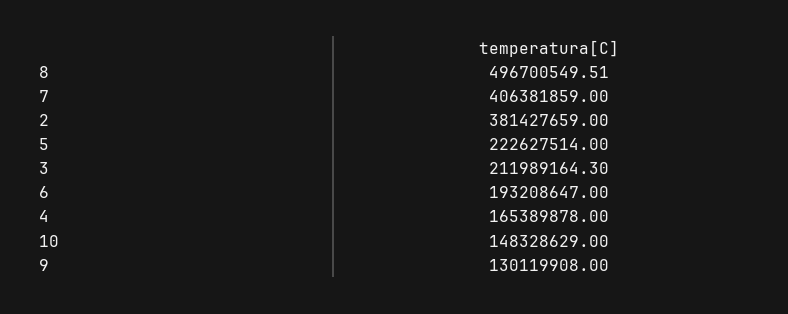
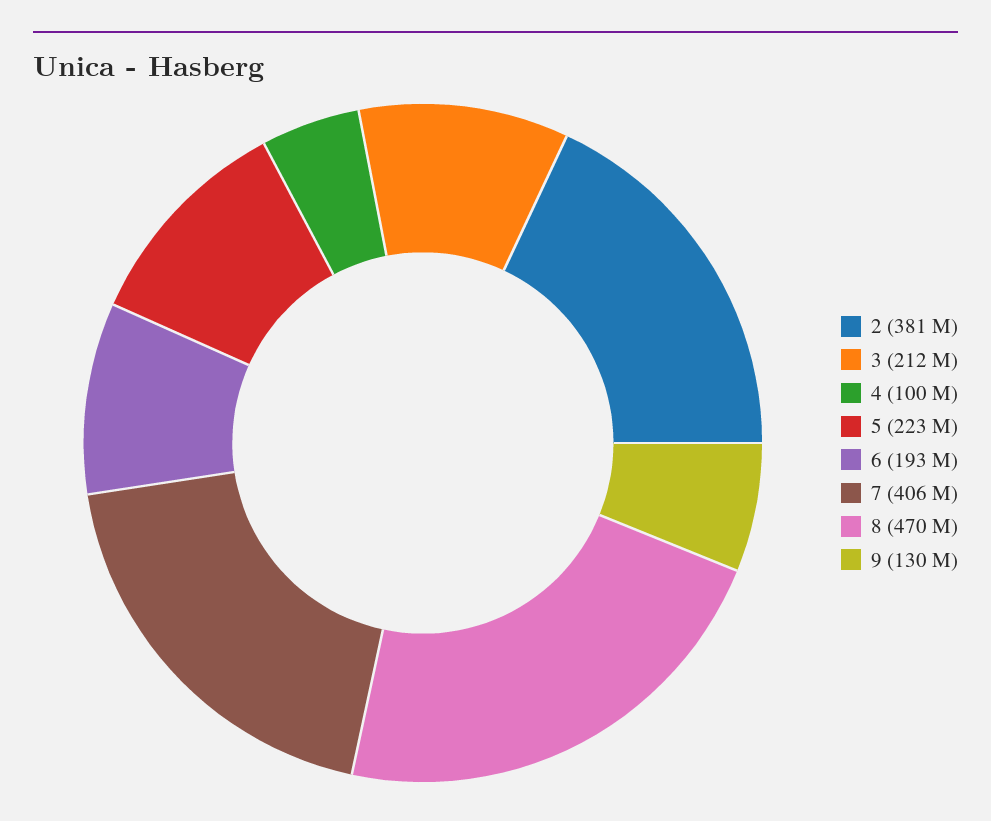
  {
-   "8": 496700549.51,
+   "8": 470000000,
    "7": 406381859,
    "2": 381427659,
    "5": 222627514,
    "3": 211989164.3,
    "6": 193208647,
-   "4": 165389878,
+   "4": 100000000,
-   "10": 148328629,
    "9": 130119908
  }

